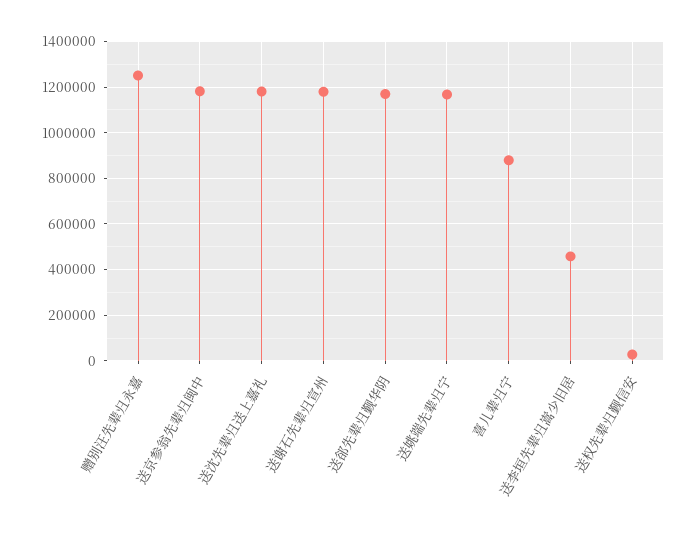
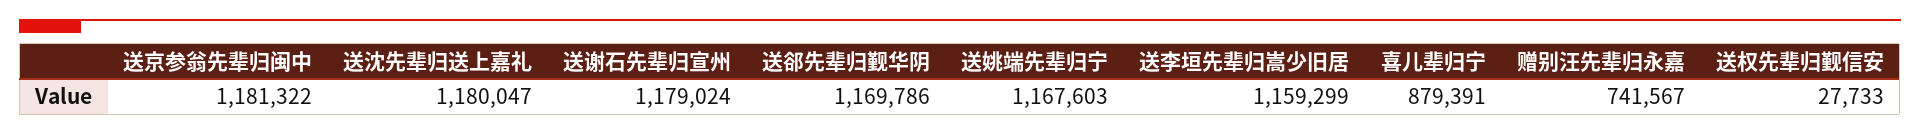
  {
-   "赠别汪先辈归永嘉": 1250000,
+   "赠别汪先辈归永嘉": 741567,
    "送京参翁先辈归闽中": 1181322,
    "送沈先辈归送上嘉礼": 1180047,
    "送谢石先辈归宣州": 1179024,
    "送郤先辈归觐华阴": 1169786,
    "送姚端先辈归宁": 1167603,
    "喜儿辈归宁": 879391,
-   "送李垣先辈归嵩少旧居": 450000,
+   "送李垣先辈归嵩少旧居": 1159299,
    "送权先辈归觐信安": 27733
  }

